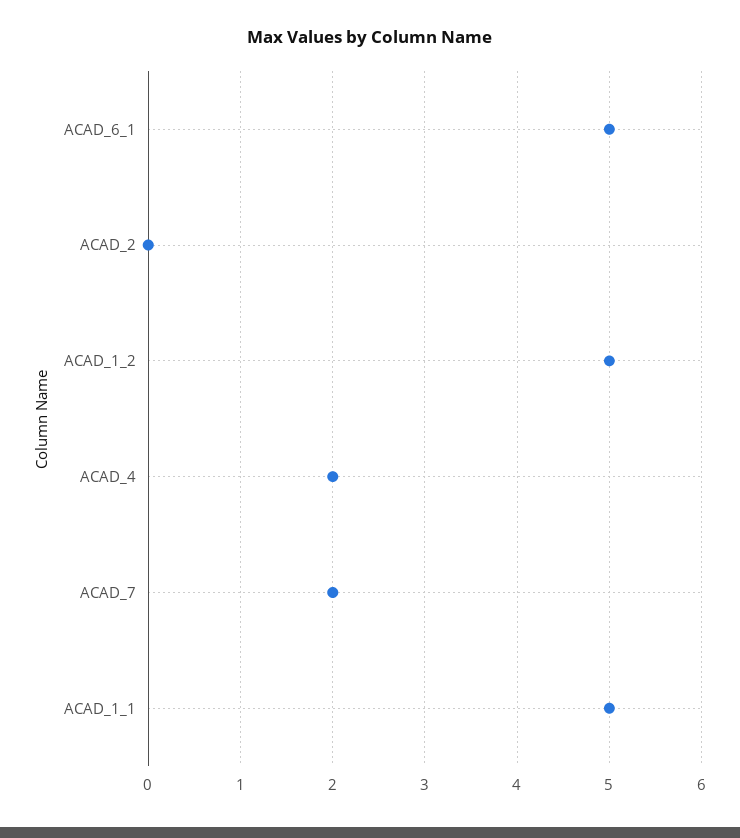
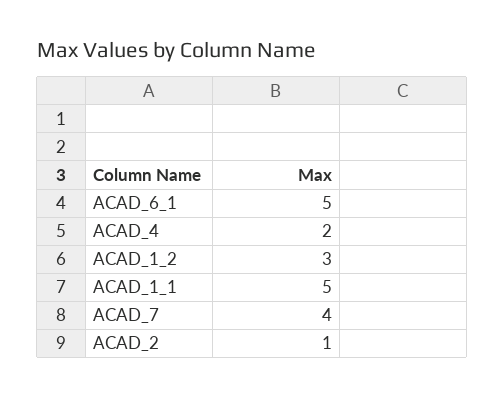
  {
    "ACAD_6_1": 5,
-   "ACAD_2": 0,
+   "ACAD_2": 1,
-   "ACAD_1_2": 5,
+   "ACAD_1_2": 3,
    "ACAD_4": 2,
-   "ACAD_7": 2,
+   "ACAD_7": 4,
    "ACAD_1_1": 5
  }

